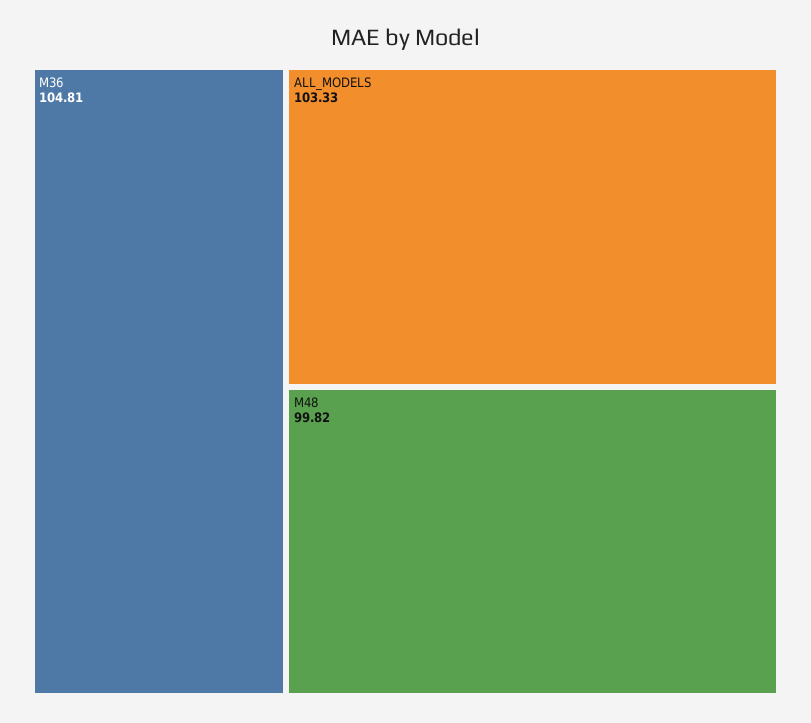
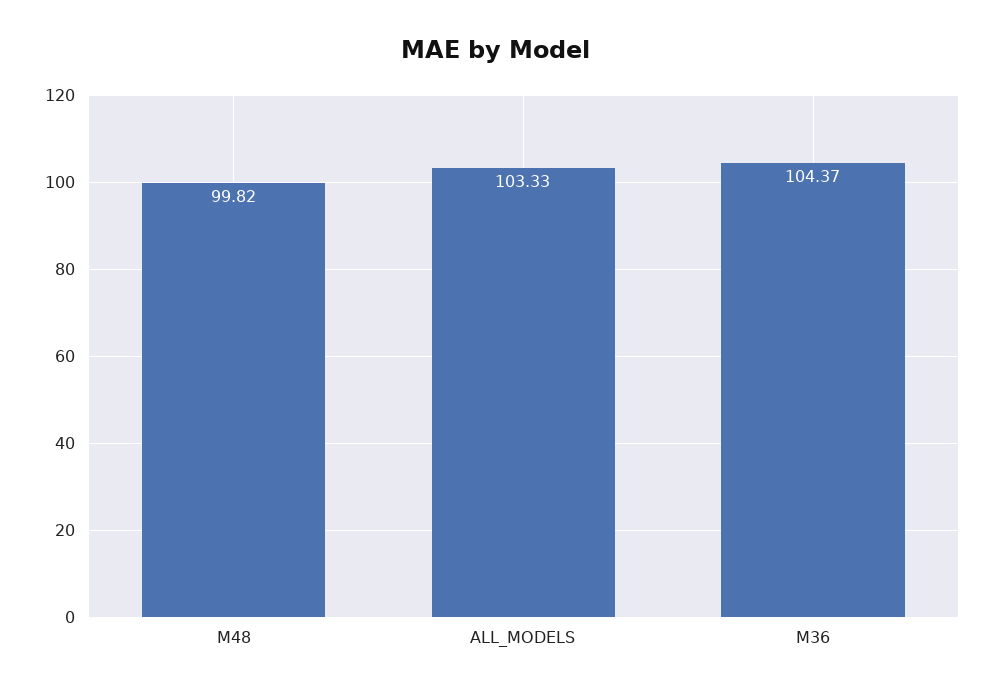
  {
-   "M36": 104.81,
+   "M36": 104.37,
    "ALL_MODELS": 103.33,
    "M48": 99.82
  }

